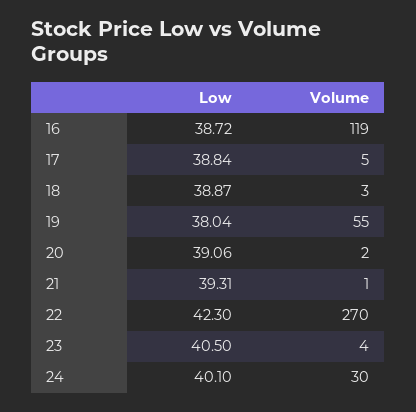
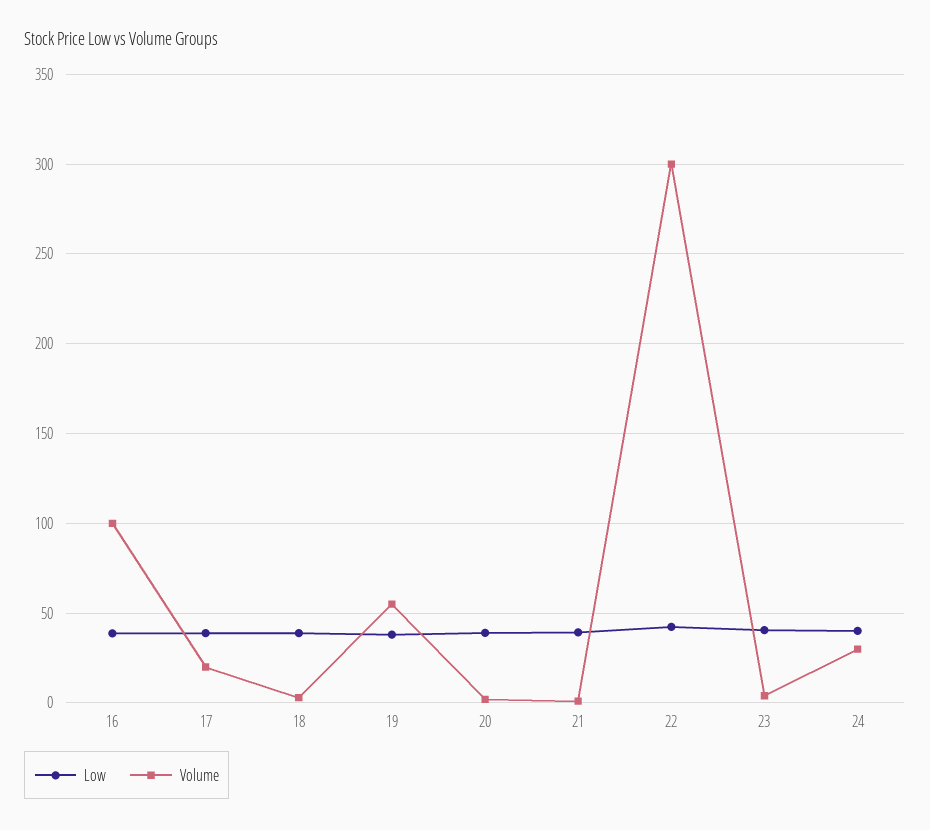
  {
    "Low": {
      "16": 38.72,
      "17": 38.84,
      "18": 38.87,
      "19": 38.04,
      "20": 39.06,
      "21": 39.31,
      "22": 42.3,
      "23": 40.5,
      "24": 40.1
    },
    "Volume": {
-     "16": 119,
+     "16": 100,
-     "17": 5,
+     "17": 20,
      "18": 3,
      "19": 55,
      "20": 2,
      "21": 1,
-     "22": 270,
+     "22": 300,
      "23": 4,
      "24": 30
    }
  }

